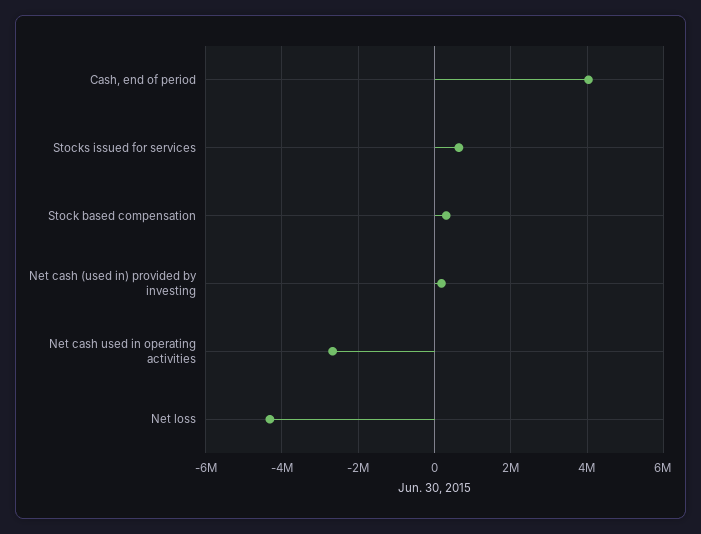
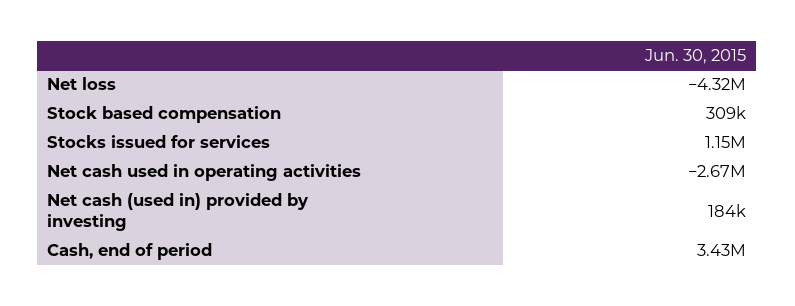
  {
-   "Cash, end of period": 4000000,
+   "Cash, end of period": 3430000,
-   "Stocks issued for services": 600000,
+   "Stocks issued for services": 1150000,
    "Stock based compensation": 309000,
    "Net cash (used in) provided by investing": 184000,
    "Net cash used in operating activities": -2670000,
    "Net loss": -4320000
  }

